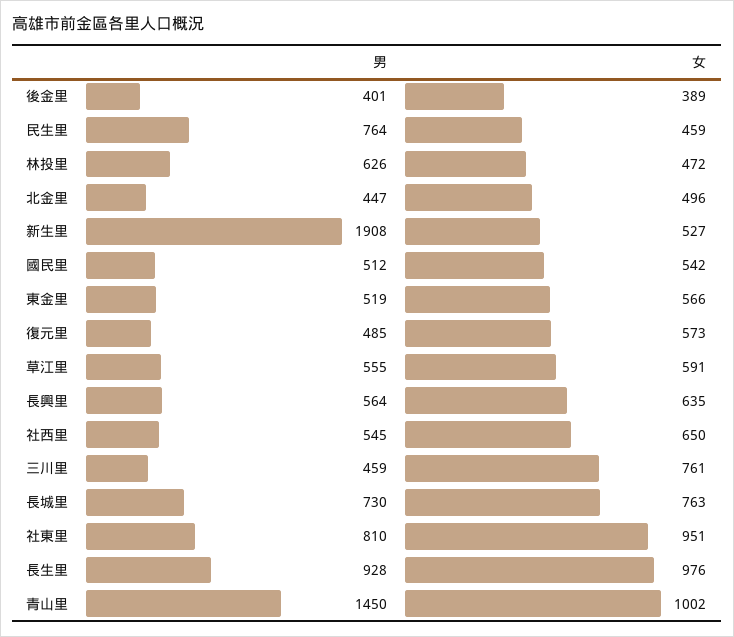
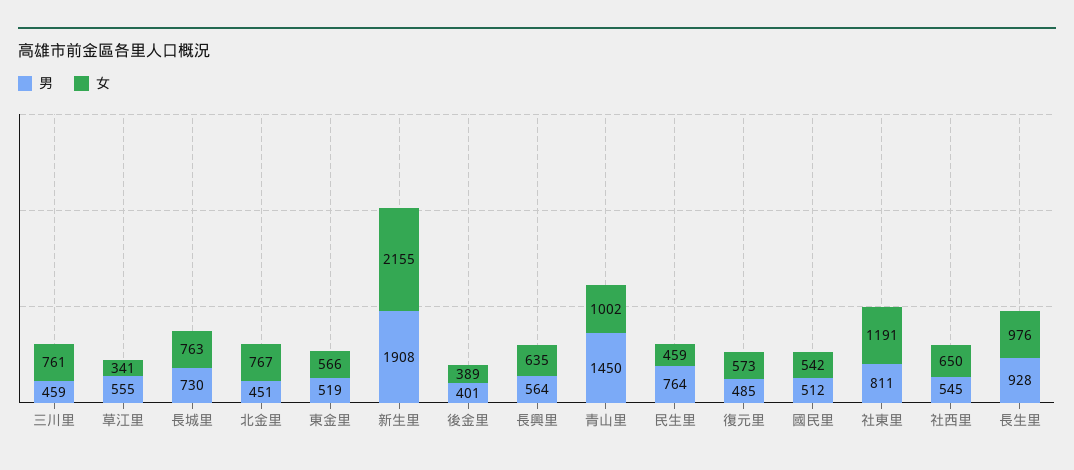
  {
    "男": {
      "後金里": 401,
      "民生里": 764,
-     "林投里": 626,
-     "北金里": 447,
+     "北金里": 451,
      "新生里": 1908,
      "國民里": 512,
      "東金里": 519,
      "復元里": 485,
      "草江里": 555,
      "長興里": 564,
      "社西里": 545,
      "三川里": 459,
      "長城里": 730,
-     "社東里": 810,
+     "社東里": 811,
      "長生里": 928,
      "青山里": 1450
    },
    "女": {
      "後金里": 389,
      "民生里": 459,
-     "林投里": 472,
-     "北金里": 496,
+     "北金里": 767,
-     "新生里": 527,
+     "新生里": 2155,
      "國民里": 542,
      "東金里": 566,
      "復元里": 573,
-     "草江里": 591,
+     "草江里": 341,
      "長興里": 635,
      "社西里": 650,
      "三川里": 761,
      "長城里": 763,
-     "社東里": 951,
+     "社東里": 1191,
      "長生里": 976,
      "青山里": 1002
    }
  }

